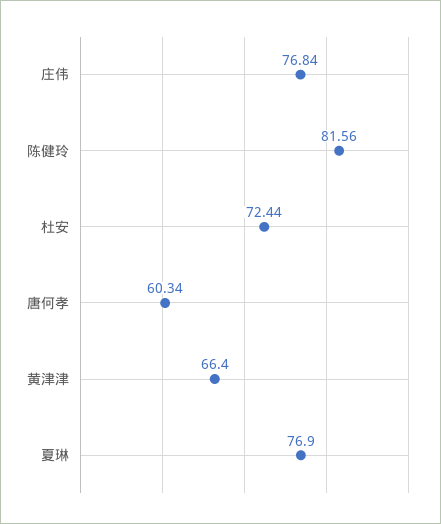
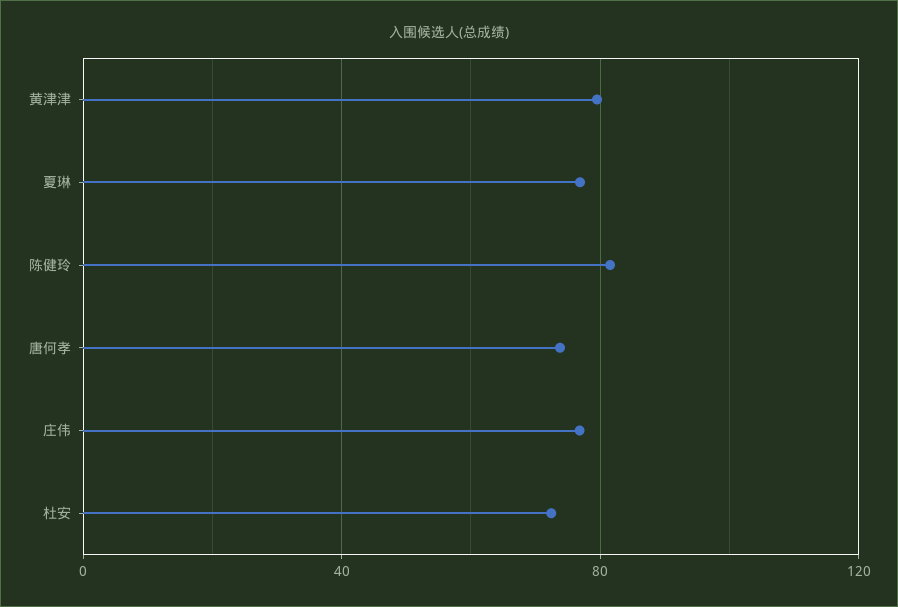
  {
    "庄伟": 76.84,
    "陈健玲": 81.56,
    "杜安": 72.44,
-   "唐何孝": 60.34,
+   "唐何孝": 75,
-   "黄津津": 66.4,
+   "黄津津": 80,
    "夏琳": 76.9
  }

